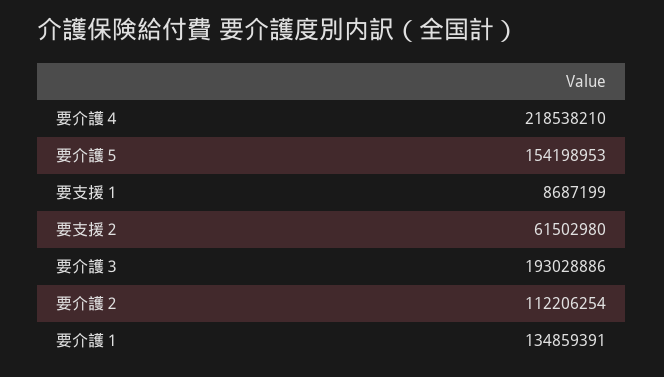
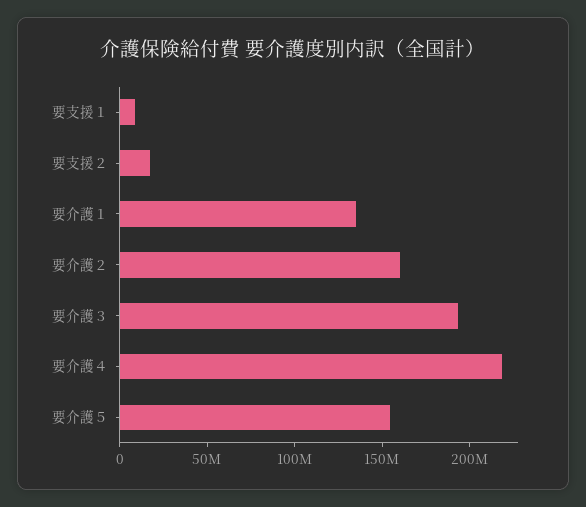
  {
    "要介護４": 218538210,
    "要介護５": 154198953,
    "要支援１": 8687199,
-   "要支援２": 61502980,
+   "要支援２": 20000000,
    "要介護３": 193028886,
-   "要介護２": 112206254,
+   "要介護２": 160000000,
    "要介護１": 134859391
  }

